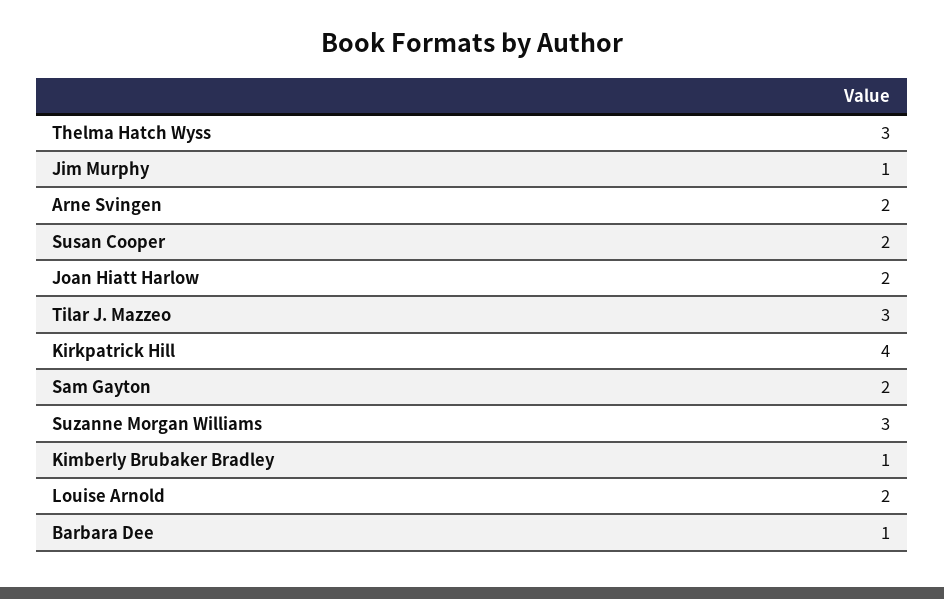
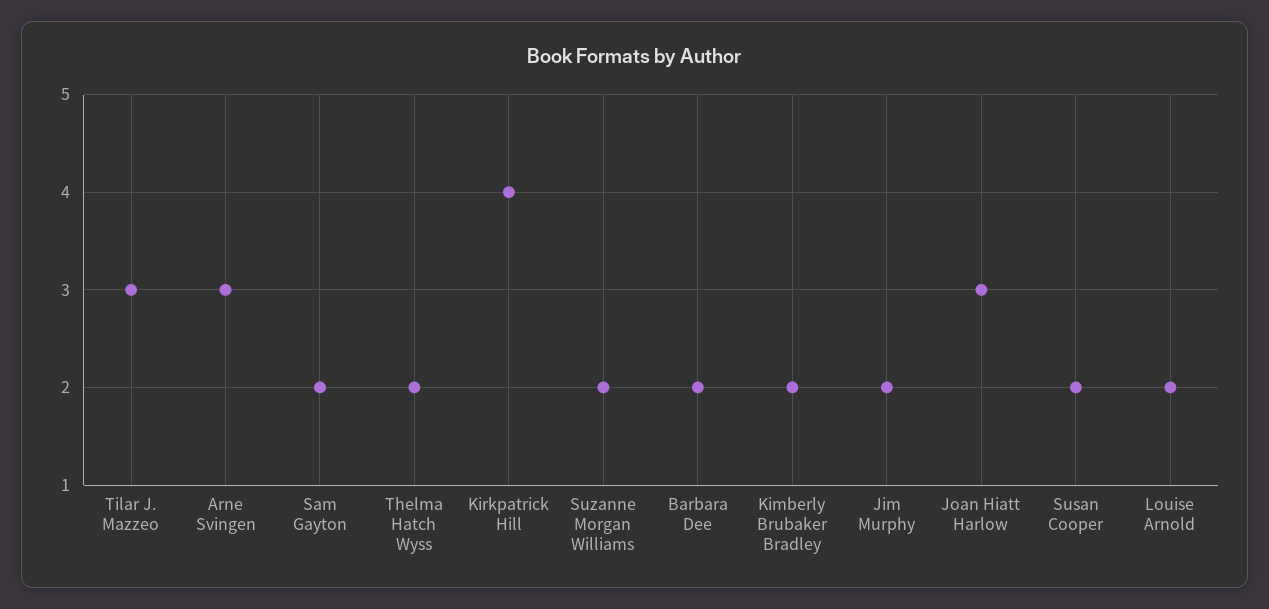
  {
-   "Thelma Hatch Wyss": 3,
+   "Thelma Hatch Wyss": 2,
-   "Jim Murphy": 1,
+   "Jim Murphy": 2,
-   "Arne Svingen": 2,
+   "Arne Svingen": 3,
    "Susan Cooper": 2,
-   "Joan Hiatt Harlow": 2,
+   "Joan Hiatt Harlow": 3,
    "Tilar J. Mazzeo": 3,
    "Kirkpatrick Hill": 4,
    "Sam Gayton": 2,
-   "Suzanne Morgan Williams": 3,
+   "Suzanne Morgan Williams": 2,
-   "Kimberly Brubaker Bradley": 1,
+   "Kimberly Brubaker Bradley": 2,
    "Louise Arnold": 2,
-   "Barbara Dee": 1
+   "Barbara Dee": 2
  }

